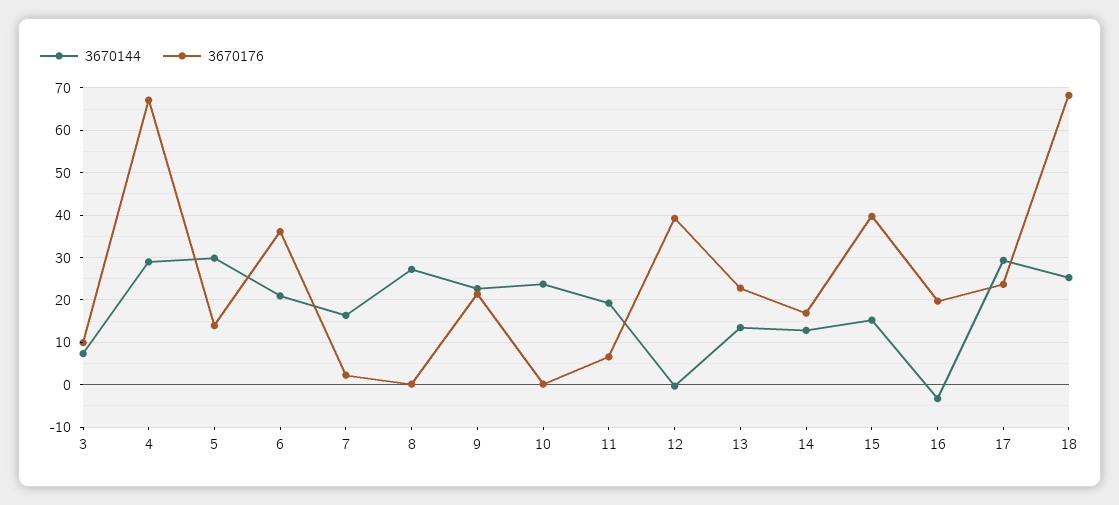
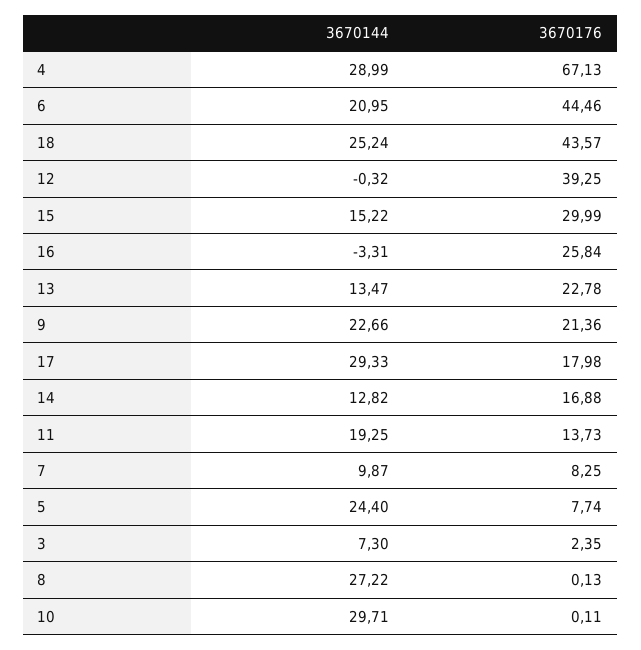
  {
    "3670144": {
      "3": 7.3,
      "4": 28.99,
-     "5": 30,
+     "5": 24.4,
      "6": 20.95,
-     "7": 16,
+     "7": 9.87,
      "8": 27.22,
      "9": 22.66,
-     "10": 24,
+     "10": 29.71,
      "11": 19.25,
      "12": -0.32,
      "13": 13.47,
      "14": 12.82,
      "15": 15.22,
      "16": -3.31,
      "17": 29.33,
      "18": 25.24
    },
    "3670176": {
-     "3": 10,
+     "3": 2.35,
      "4": 67.13,
-     "5": 14,
+     "5": 7.74,
-     "6": 36,
+     "6": 44.46,
-     "7": 2,
+     "7": 8.25,
      "8": 0.13,
      "9": 21.36,
      "10": 0.11,
-     "11": 6,
+     "11": 13.73,
      "12": 39.25,
      "13": 22.78,
      "14": 16.88,
-     "15": 40,
+     "15": 29.99,
-     "16": 20,
+     "16": 25.84,
-     "17": 24,
+     "17": 17.98,
-     "18": 68
+     "18": 43.57
    }
  }

